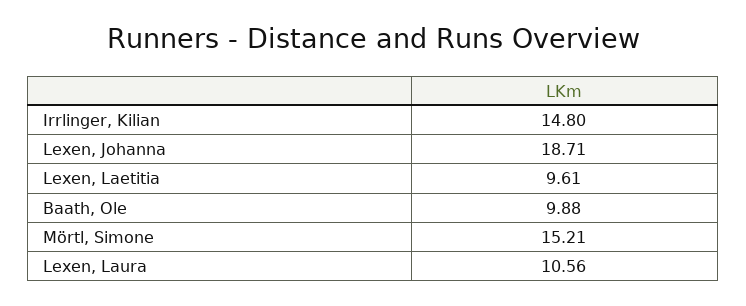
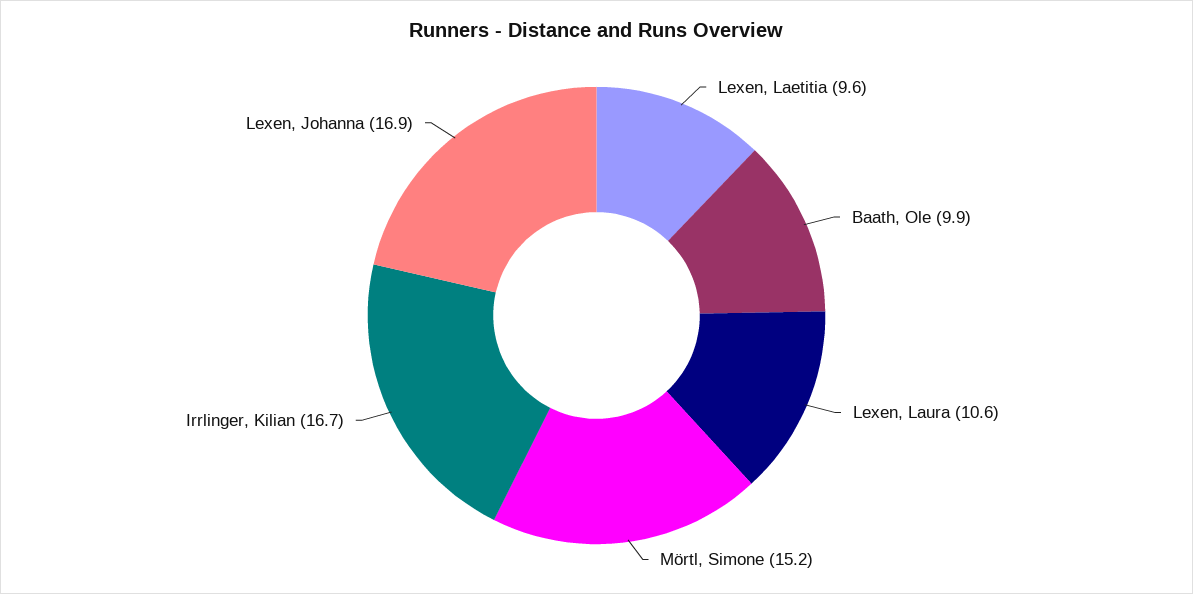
  {
-   "Irrlinger, Kilian": 14.8,
+   "Irrlinger, Kilian": 16.7,
-   "Lexen, Johanna": 18.71,
+   "Lexen, Johanna": 16.9,
    "Lexen, Laetitia": 9.61,
    "Baath, Ole": 9.88,
    "Mörtl, Simone": 15.21,
    "Lexen, Laura": 10.56
  }

